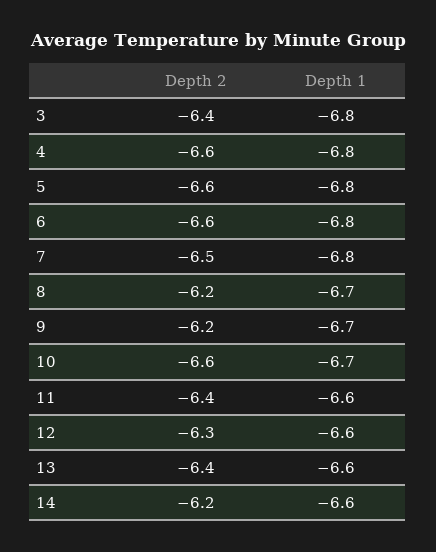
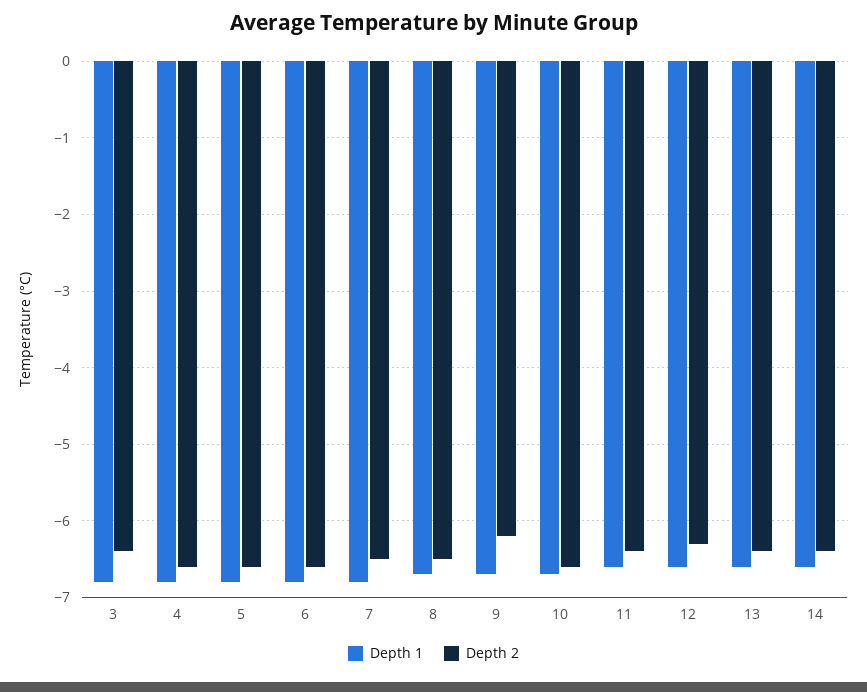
  {
    "Depth 2": {
      "3": -6.4,
      "4": -6.6,
      "5": -6.6,
      "6": -6.6,
      "7": -6.5,
-     "8": -6.2,
+     "8": -6.5,
      "9": -6.2,
      "10": -6.6,
      "11": -6.4,
      "12": -6.3,
      "13": -6.4,
-     "14": -6.2
+     "14": -6.4
    },
    "Depth 1": {
      "3": -6.8,
      "4": -6.8,
      "5": -6.8,
      "6": -6.8,
      "7": -6.8,
      "8": -6.7,
      "9": -6.7,
      "10": -6.7,
      "11": -6.6,
      "12": -6.6,
      "13": -6.6,
      "14": -6.6
    }
  }

